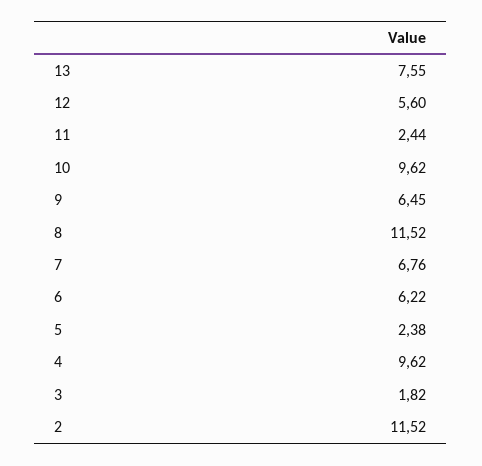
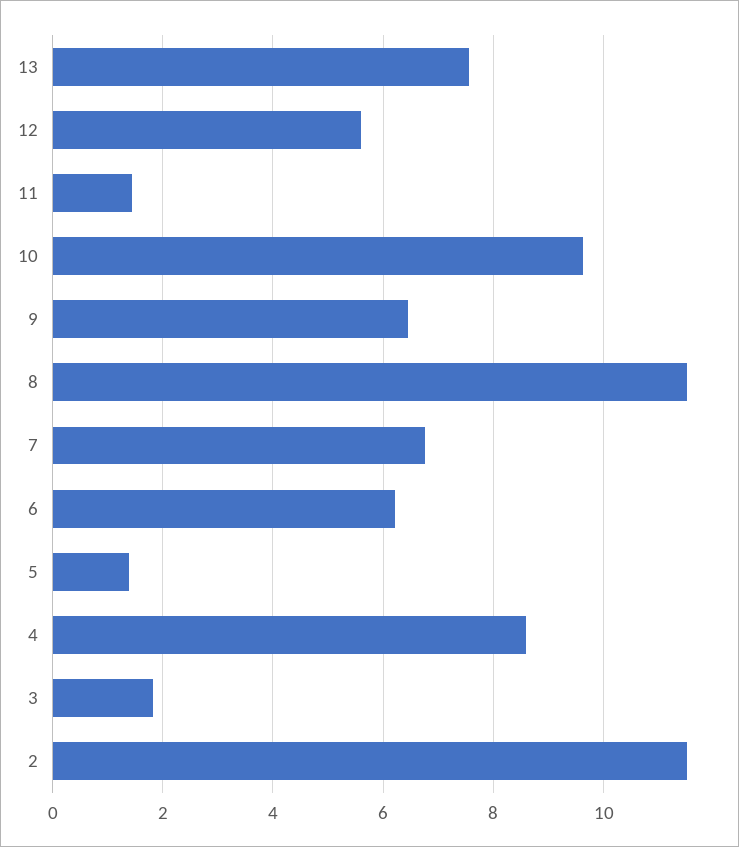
  {
    "13": 7.55,
    "12": 5.6,
-   "11": 2.44,
+   "11": 1.4,
    "10": 9.62,
    "9": 6.45,
    "8": 11.52,
    "7": 6.76,
    "6": 6.22,
-   "5": 2.38,
+   "5": 1.4,
-   "4": 9.62,
+   "4": 8.6,
    "3": 1.82,
    "2": 11.52
  }

